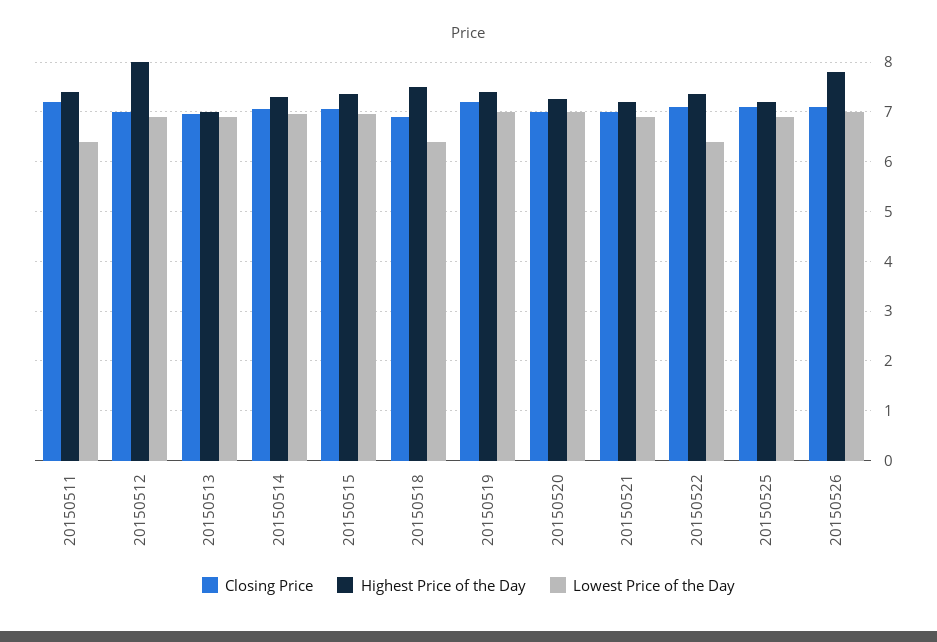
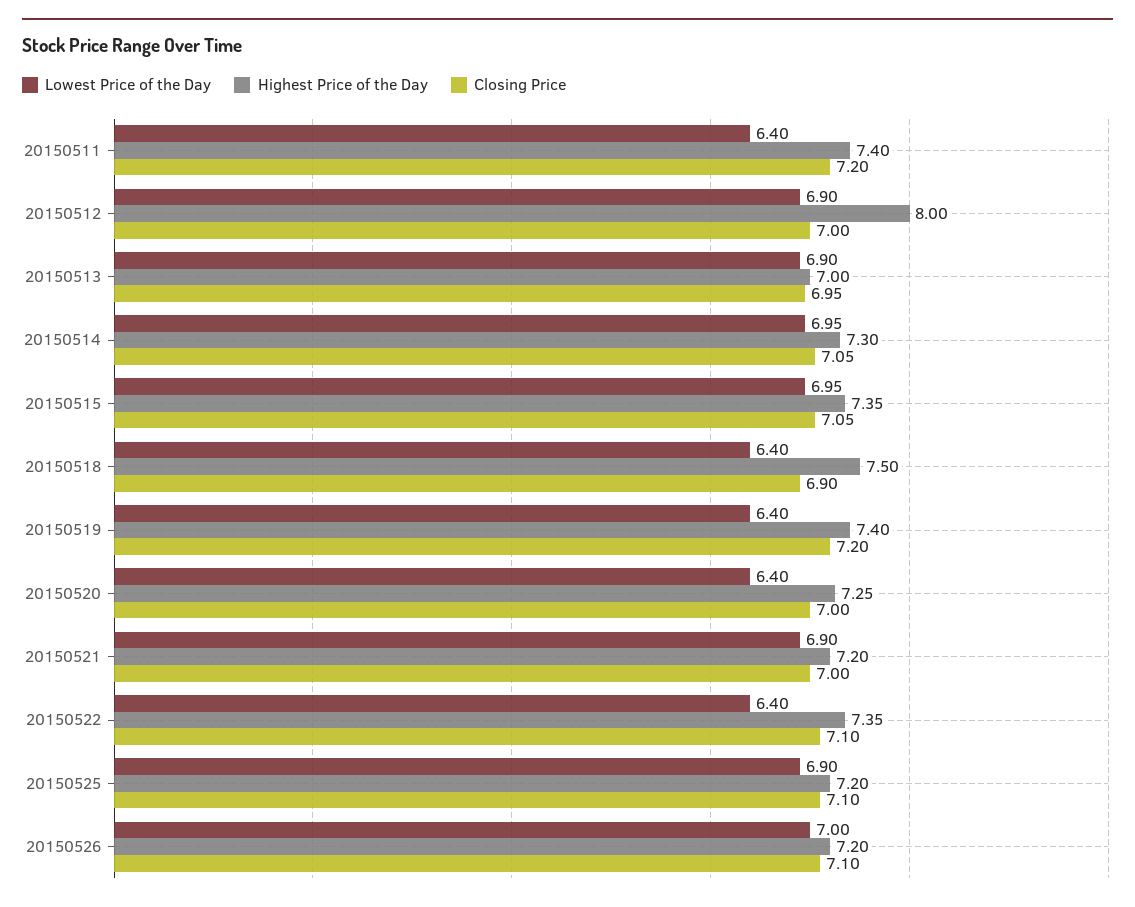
  {
    "Closing Price": {
      "20150511": 7.2,
      "20150512": 7,
      "20150513": 6.95,
      "20150514": 7.05,
      "20150515": 7.05,
      "20150518": 6.9,
      "20150519": 7.2,
      "20150520": 7,
      "20150521": 7,
      "20150522": 7.1,
      "20150525": 7.1,
      "20150526": 7.1
    },
    "Highest Price of the Day": {
      "20150511": 7.4,
      "20150512": 8,
      "20150513": 7,
      "20150514": 7.3,
      "20150515": 7.35,
      "20150518": 7.5,
      "20150519": 7.4,
      "20150520": 7.25,
      "20150521": 7.2,
      "20150522": 7.35,
      "20150525": 7.2,
-     "20150526": 7.8
+     "20150526": 7.2
    },
    "Lowest Price of the Day": {
      "20150511": 6.4,
      "20150512": 6.9,
      "20150513": 6.9,
      "20150514": 6.95,
      "20150515": 6.95,
      "20150518": 6.4,
-     "20150519": 7,
+     "20150519": 6.4,
-     "20150520": 7,
+     "20150520": 6.4,
      "20150521": 6.9,
      "20150522": 6.4,
      "20150525": 6.9,
      "20150526": 7
    }
  }

